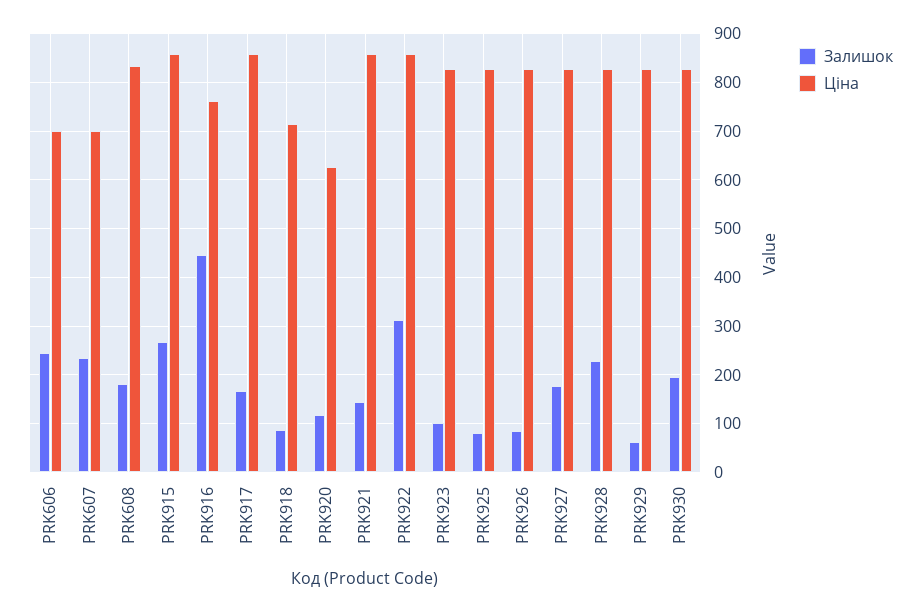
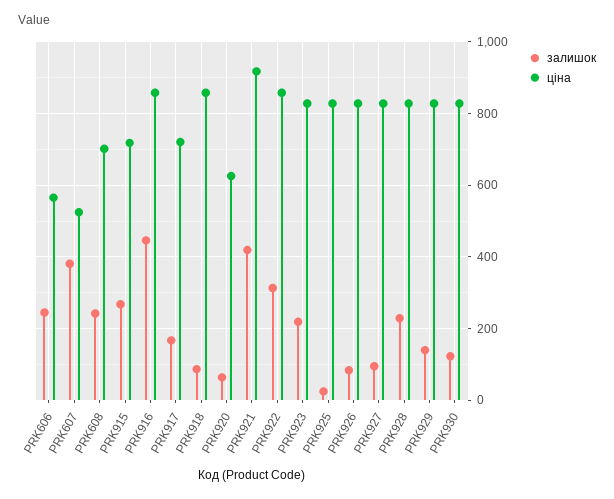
  {
    "Залишок": {
      "PRK606": 240,
-     "PRK607": 240,
+     "PRK607": 380,
-     "PRK608": 180,
+     "PRK608": 240,
      "PRK915": 260,
      "PRK916": 440,
      "PRK917": 160,
      "PRK918": 80,
-     "PRK920": 120,
+     "PRK920": 60,
-     "PRK921": 140,
+     "PRK921": 420,
      "PRK922": 320,
-     "PRK923": 100,
+     "PRK923": 220,
-     "PRK925": 80,
+     "PRK925": 20,
      "PRK926": 80,
-     "PRK927": 180,
+     "PRK927": 100,
      "PRK928": 220,
-     "PRK929": 60,
+     "PRK929": 140,
-     "PRK930": 200
+     "PRK930": 120
    },
    "Ціна": {
-     "PRK606": 700,
+     "PRK606": 560,
-     "PRK607": 700,
+     "PRK607": 520,
-     "PRK608": 840,
+     "PRK608": 700,
-     "PRK915": 860,
+     "PRK915": 720,
-     "PRK916": 760,
+     "PRK916": 860,
-     "PRK917": 860,
+     "PRK917": 720,
-     "PRK918": 720,
+     "PRK918": 860,
      "PRK920": 620,
-     "PRK921": 860,
+     "PRK921": 920,
      "PRK922": 860,
      "PRK923": 820,
      "PRK925": 820,
      "PRK926": 820,
      "PRK927": 820,
      "PRK928": 820,
      "PRK929": 820,
      "PRK930": 820
    }
  }

